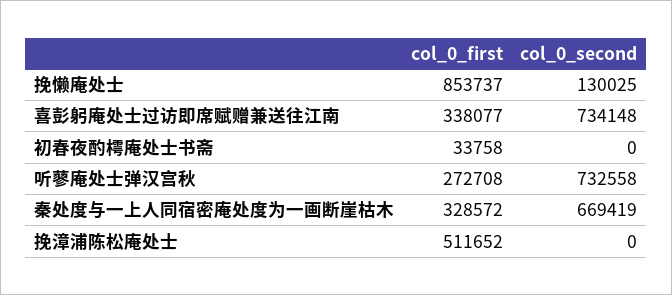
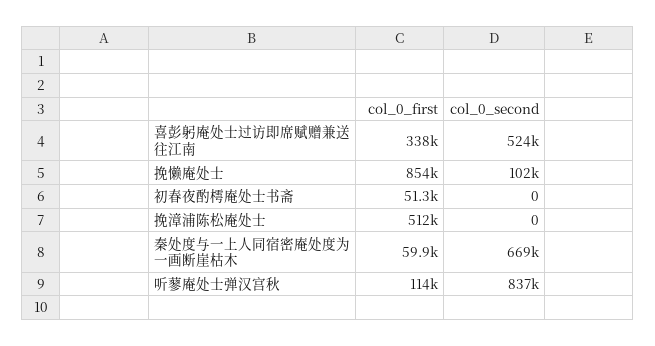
  {
    "col_0_first": {
      "挽懒庵处士": 853737,
      "喜彭躬庵处士过访即席赋赠兼送往江南": 338077,
-     "初春夜酌樗庵处士书斋": 33758,
+     "初春夜酌樗庵处士书斋": 51300,
-     "听蓼庵处士弹汉宫秋": 272708,
+     "听蓼庵处士弹汉宫秋": 114000,
-     "秦处度与一上人同宿密庵处度为一画断崖枯木": 328572,
+     "秦处度与一上人同宿密庵处度为一画断崖枯木": 59900,
      "挽漳浦陈松庵处士": 511652
    },
    "col_0_second": {
-     "挽懒庵处士": 130025,
+     "挽懒庵处士": 102000,
-     "喜彭躬庵处士过访即席赋赠兼送往江南": 734148,
+     "喜彭躬庵处士过访即席赋赠兼送往江南": 524000,
      "初春夜酌樗庵处士书斋": 0,
-     "听蓼庵处士弹汉宫秋": 732558,
+     "听蓼庵处士弹汉宫秋": 837000,
      "秦处度与一上人同宿密庵处度为一画断崖枯木": 669419,
      "挽漳浦陈松庵处士": 0
    }
  }

